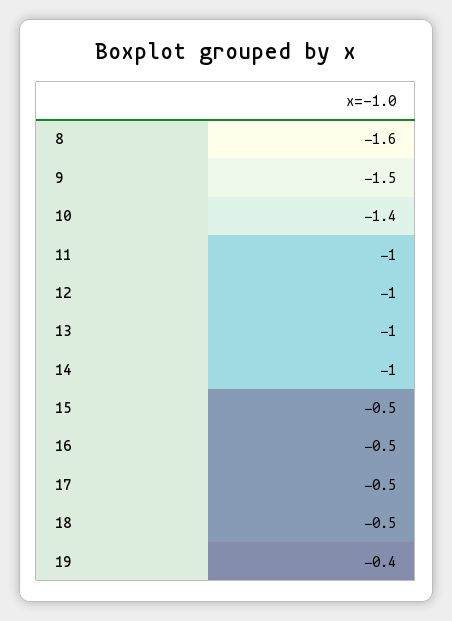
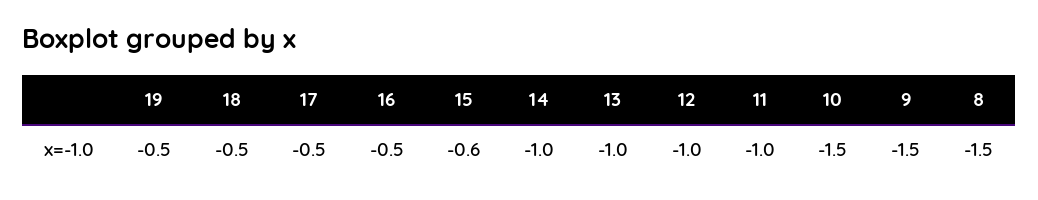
  {
-   "8": -1.6,
+   "8": -1.5,
    "9": -1.5,
-   "10": -1.4,
+   "10": -1.5,
    "11": -1,
    "12": -1,
    "13": -1,
    "14": -1,
-   "15": -0.5,
+   "15": -0.6,
    "16": -0.5,
    "17": -0.5,
    "18": -0.5,
-   "19": -0.4
+   "19": -0.5
  }

